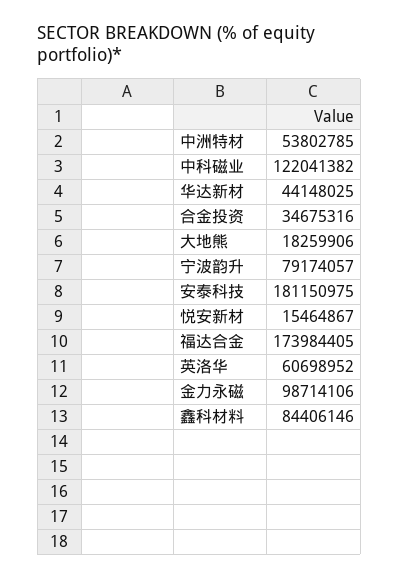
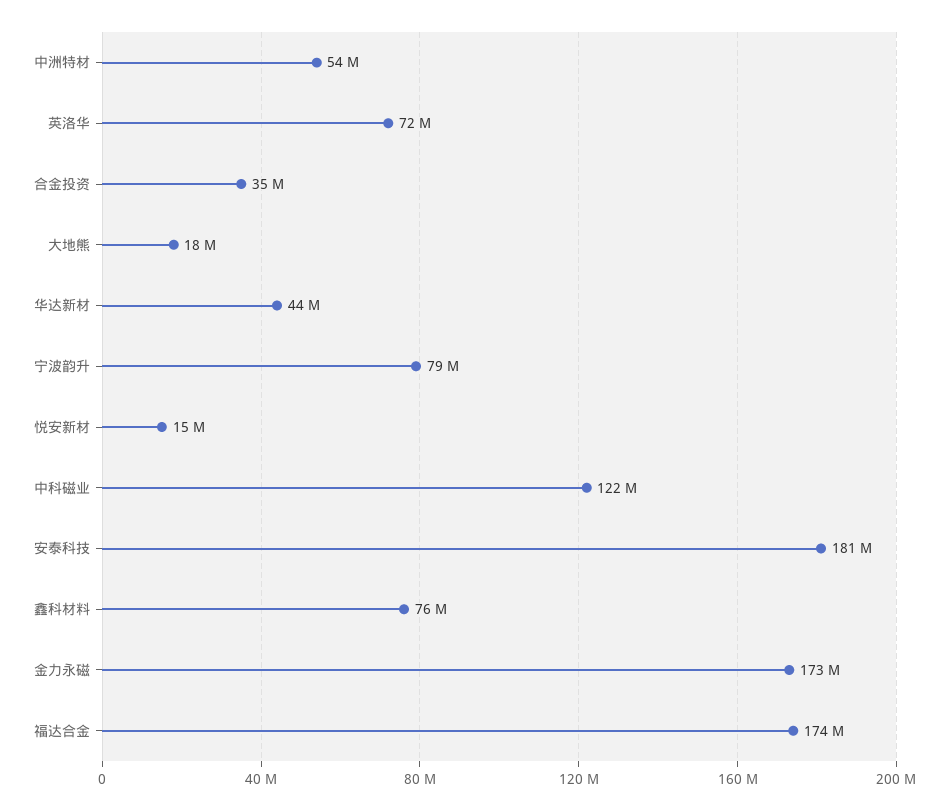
  {
    "中洲特材": 53802785,
    "中科磁业": 122041382,
    "华达新材": 44148025,
    "合金投资": 34675316,
    "大地熊": 18259906,
    "宁波韵升": 79174057,
    "安泰科技": 181150975,
    "悦安新材": 15464867,
    "福达合金": 173984405,
-   "英洛华": 60698952,
+   "英洛华": 72000000,
-   "金力永磁": 98714106,
+   "金力永磁": 173000000,
-   "鑫科材料": 84406146
+   "鑫科材料": 76000000
  }

